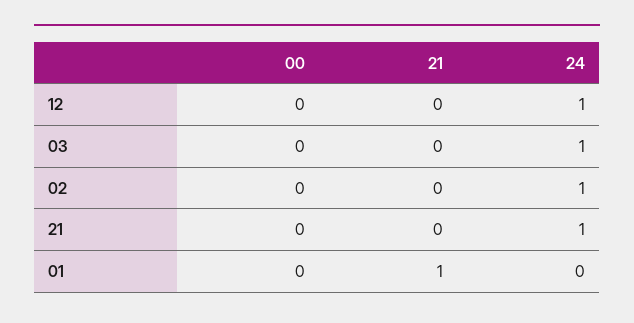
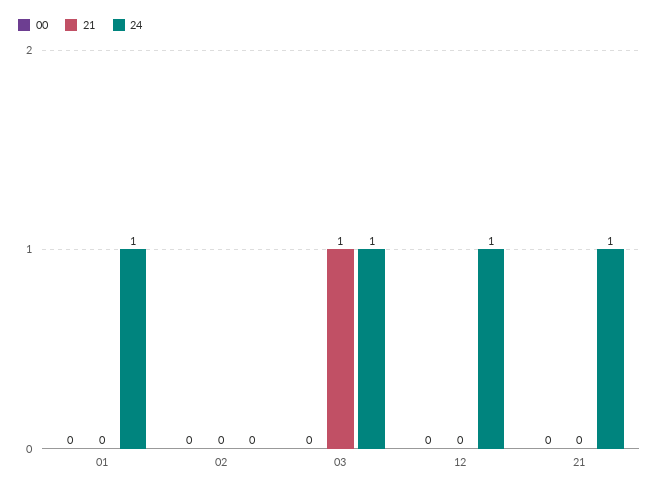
  {
    "00": {
      "12": 0,
      "03": 0,
      "02": 0,
      "21": 0,
      "01": 0
    },
    "21": {
      "12": 0,
-     "03": 0,
+     "03": 1,
      "02": 0,
      "21": 0,
-     "01": 1
+     "01": 0
    },
    "24": {
      "12": 1,
      "03": 1,
-     "02": 1,
+     "02": 0,
      "21": 1,
-     "01": 0
+     "01": 1
    }
  }

